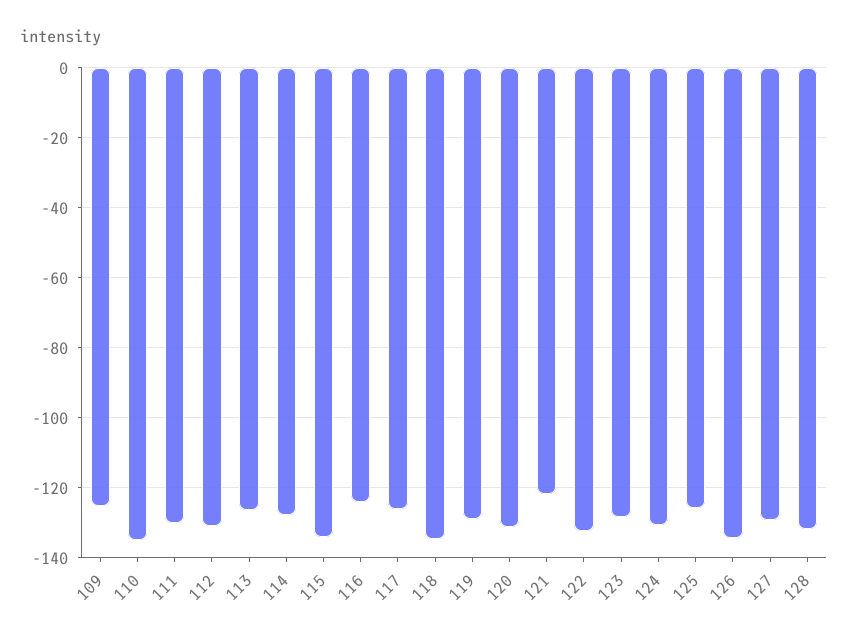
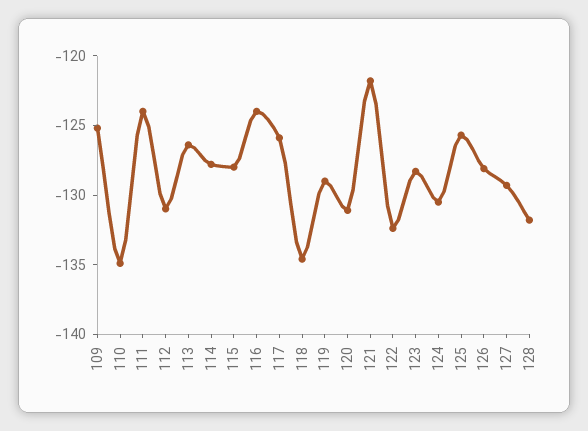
  {
    "109": -125,
    "110": -135,
-   "111": -130,
+   "111": -124,
    "112": -131,
    "113": -126,
    "114": -128,
-   "115": -134,
+   "115": -128,
    "116": -124,
    "117": -126,
    "118": -135,
    "119": -129,
    "120": -131,
    "121": -122,
    "122": -132,
    "123": -128,
    "124": -131,
    "125": -126,
-   "126": -134,
+   "126": -128,
    "127": -129,
    "128": -132
  }

